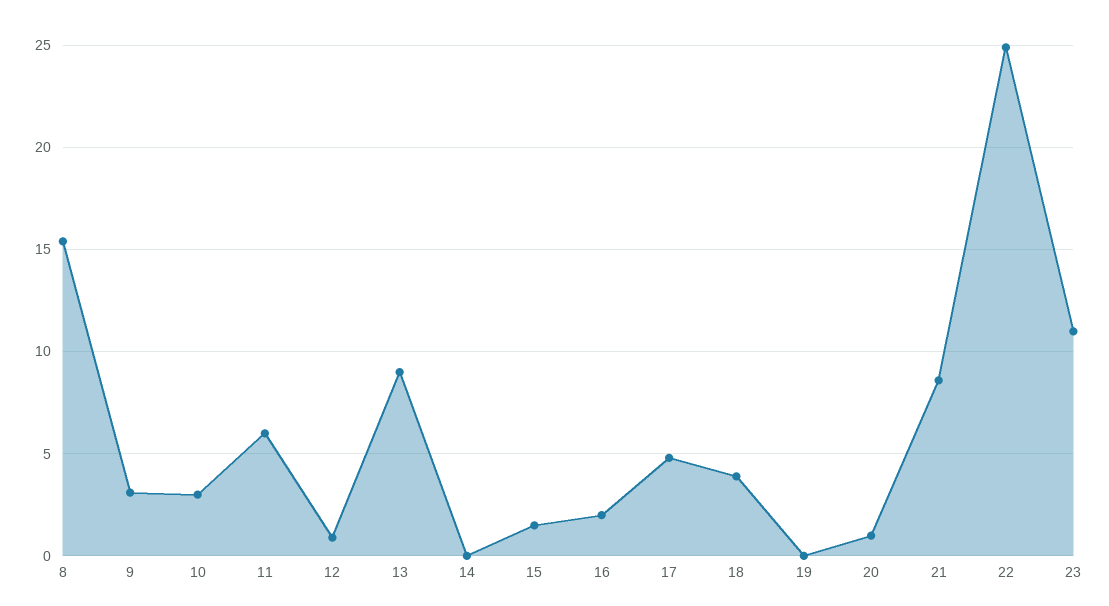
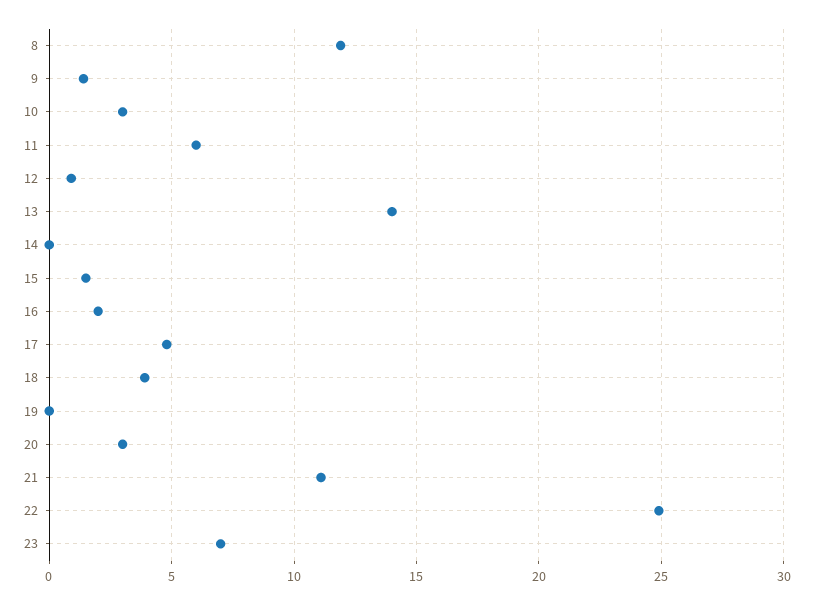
  {
-   "8": 15.5,
+   "8": 12,
-   "9": 3,
+   "9": 1.5,
    "10": 3,
    "11": 6,
    "12": 1,
-   "13": 9,
+   "13": 14,
    "14": 0,
    "15": 1.5,
    "16": 2,
    "17": 5,
    "18": 4,
    "19": 0,
-   "20": 1,
+   "20": 3,
-   "21": 8.5,
+   "21": 11,
    "22": 25,
-   "23": 11
+   "23": 7
  }

